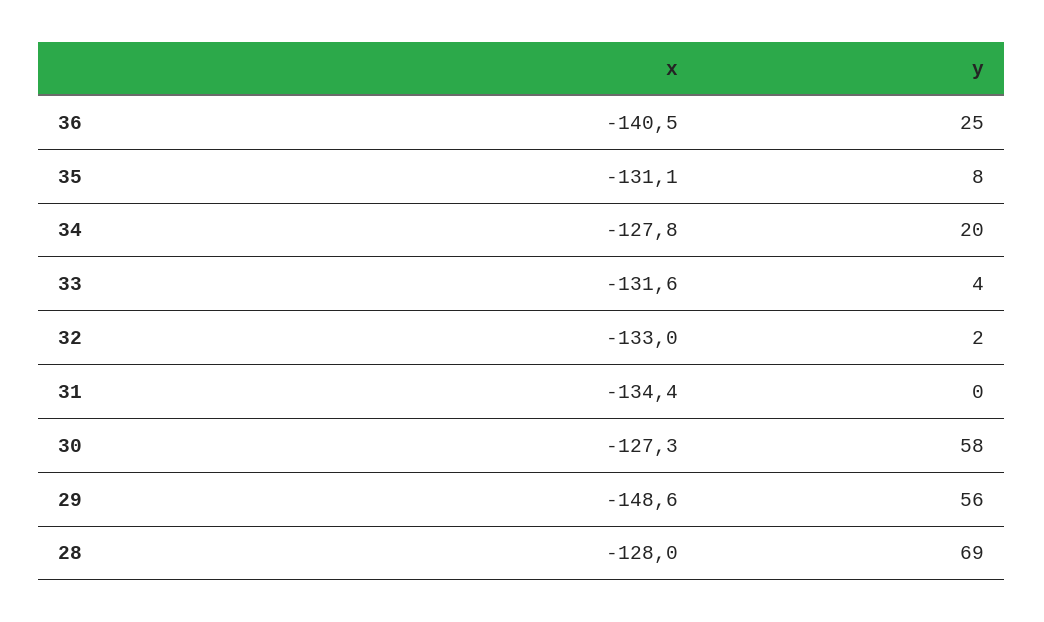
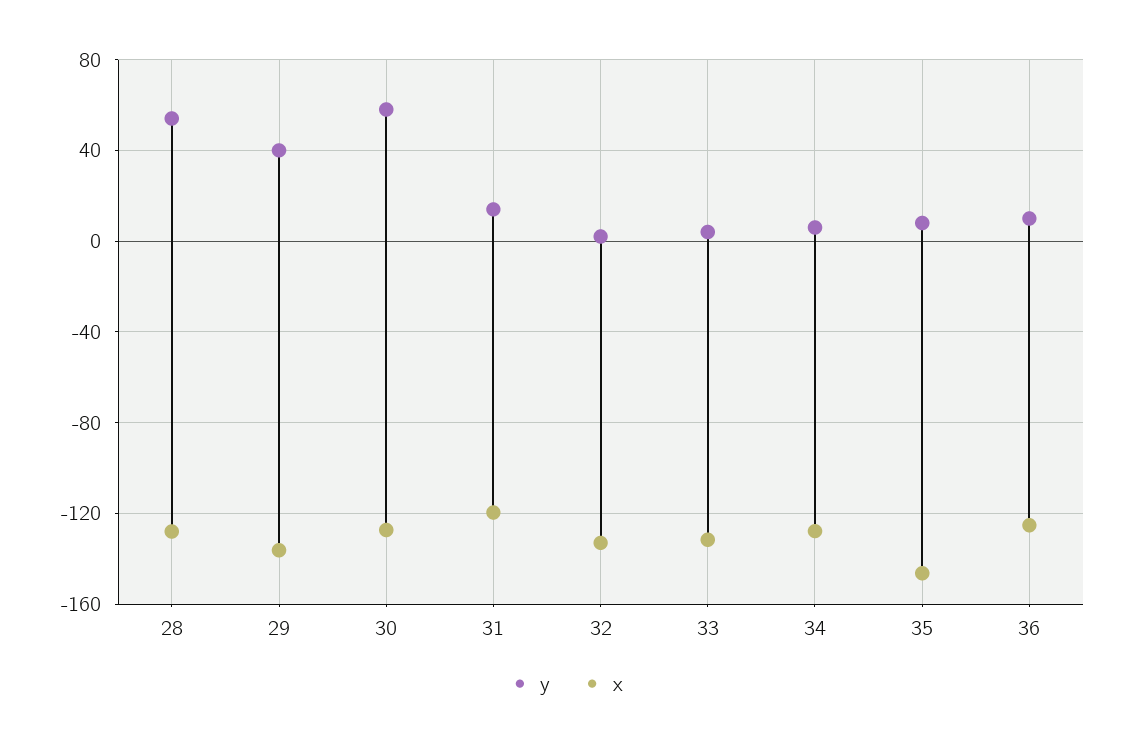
  {
    "x": {
-     "36": -140.5,
+     "36": -125,
-     "35": -131.1,
+     "35": -145,
      "34": -127.8,
      "33": -131.6,
      "32": -133,
-     "31": -134.4,
+     "31": -120,
      "30": -127.3,
-     "29": -148.6,
+     "29": -135,
      "28": -128
    },
    "y": {
-     "36": 25,
+     "36": 10,
      "35": 8,
-     "34": 20,
+     "34": 5,
      "33": 4,
      "32": 2,
-     "31": 0,
+     "31": 15,
      "30": 58,
-     "29": 56,
+     "29": 40,
-     "28": 69
+     "28": 55
    }
  }

